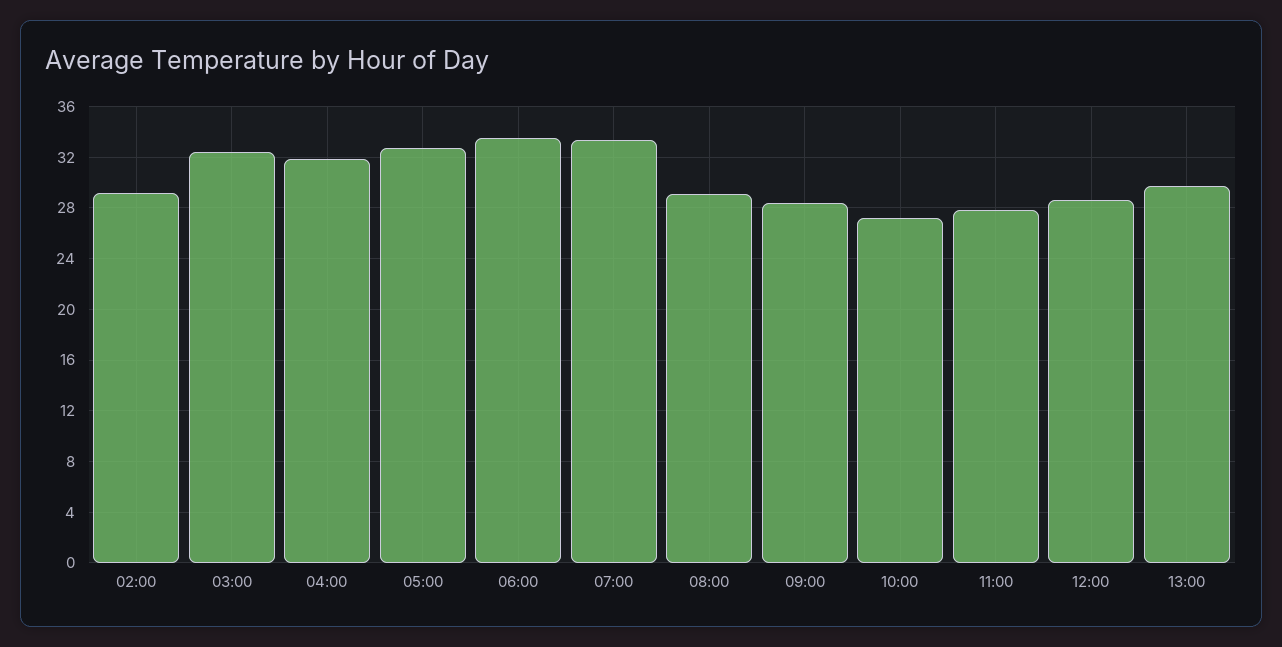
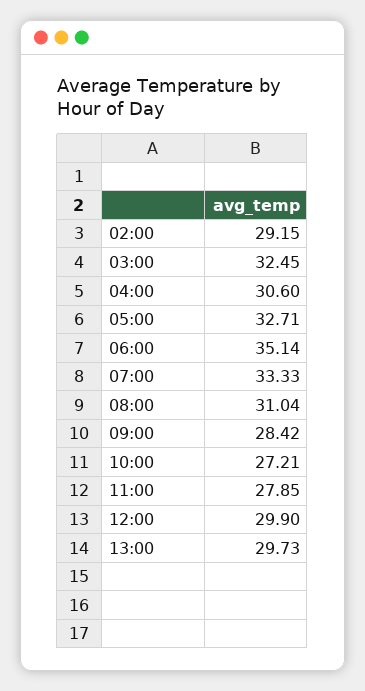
  {
    "02:00": 29.15,
    "03:00": 32.45,
-   "04:00": 32,
+   "04:00": 30.6,
    "05:00": 32.71,
-   "06:00": 33.5,
+   "06:00": 35.14,
    "07:00": 33.33,
-   "08:00": 29,
+   "08:00": 31.04,
    "09:00": 28.42,
    "10:00": 27.21,
    "11:00": 27.85,
-   "12:00": 28.5,
+   "12:00": 29.9,
    "13:00": 29.73
  }

